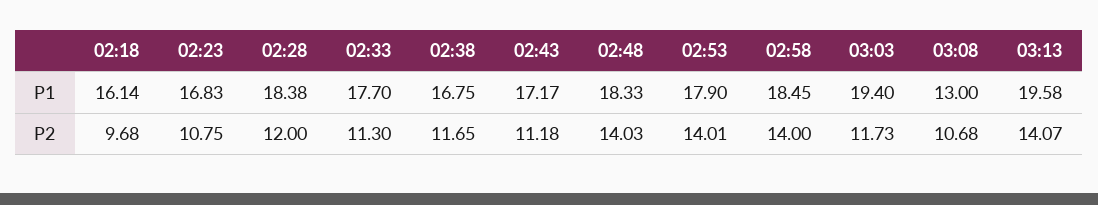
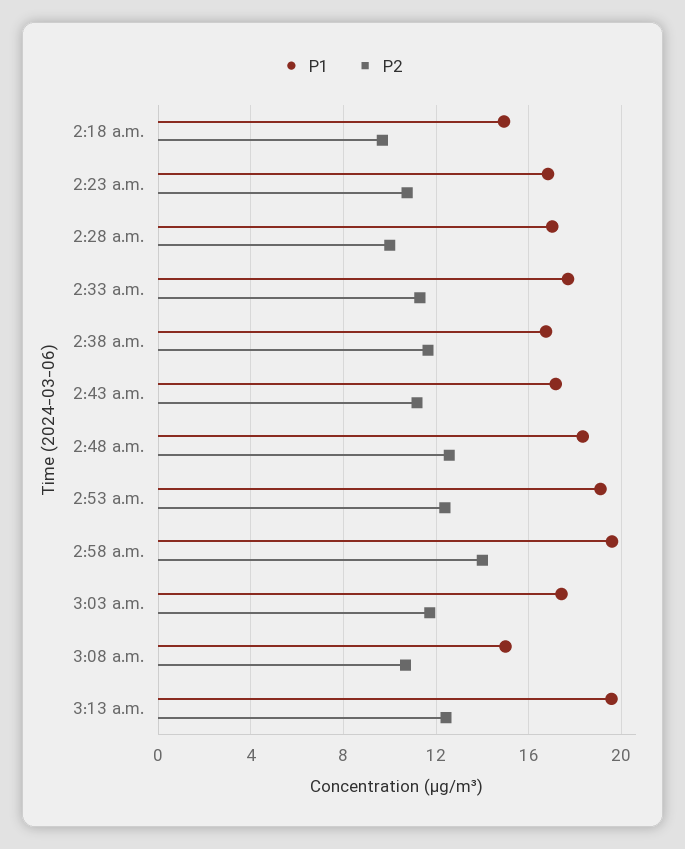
  {
    "P1": {
-     "02:18": 16.14,
+     "02:18": 15,
      "02:23": 16.83,
-     "02:28": 18.38,
+     "02:28": 17,
      "02:33": 17.7,
      "02:38": 16.75,
      "02:43": 17.17,
      "02:48": 18.33,
-     "02:53": 17.9,
+     "02:53": 19,
-     "02:58": 18.45,
+     "02:58": 19.5,
-     "03:03": 19.4,
+     "03:03": 17.5,
-     "03:08": 13,
+     "03:08": 15,
      "03:13": 19.58
    },
    "P2": {
      "02:18": 9.68,
      "02:23": 10.75,
-     "02:28": 12,
+     "02:28": 10,
      "02:33": 11.3,
      "02:38": 11.65,
      "02:43": 11.18,
-     "02:48": 14.03,
+     "02:48": 12.5,
-     "02:53": 14.01,
+     "02:53": 12.5,
      "02:58": 14,
      "03:03": 11.73,
      "03:08": 10.68,
-     "03:13": 14.07
+     "03:13": 12.5
    }
  }

